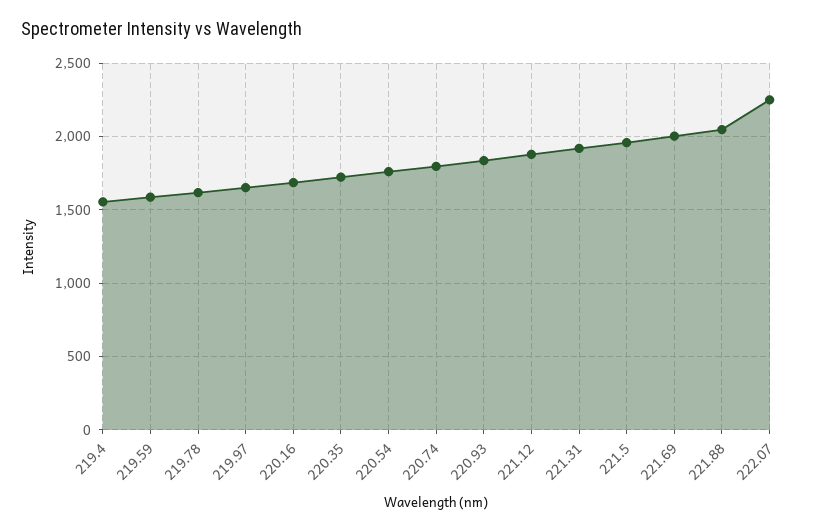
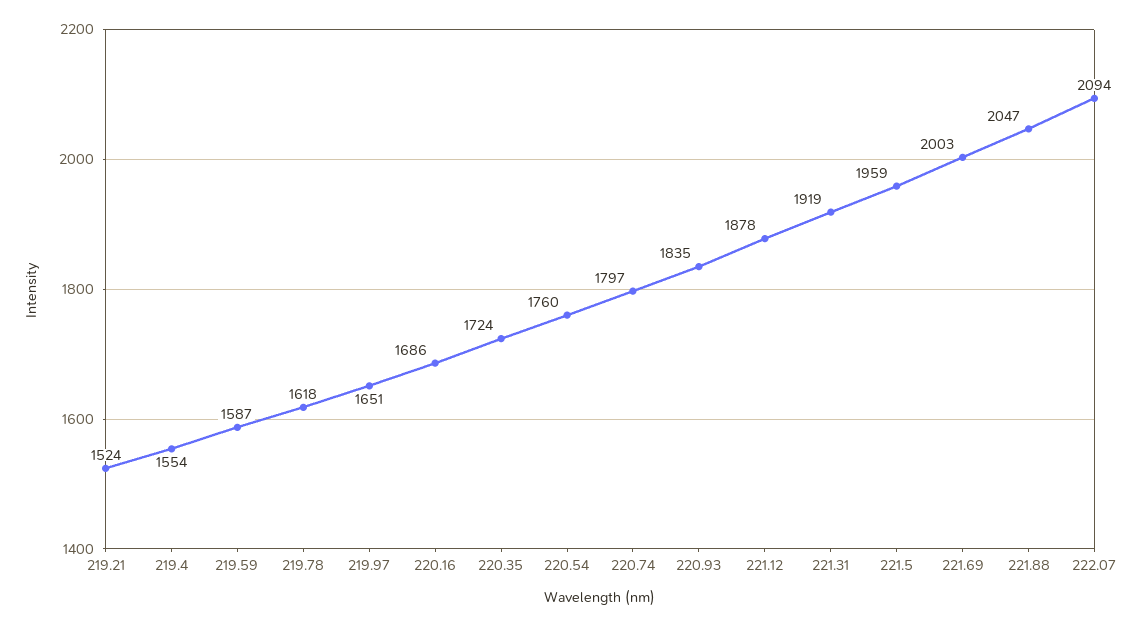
  {
    "219.4": 1554,
    "219.59": 1587,
    "219.78": 1618,
    "219.97": 1651,
    "220.16": 1686,
    "220.35": 1724,
    "220.54": 1760,
    "220.74": 1797,
    "220.93": 1835,
    "221.12": 1878,
    "221.31": 1919,
    "221.5": 1959,
    "221.69": 2003,
    "221.88": 2047,
-   "222.07": 2250
+   "222.07": 2094,
+   "219.21": 1524
  }

